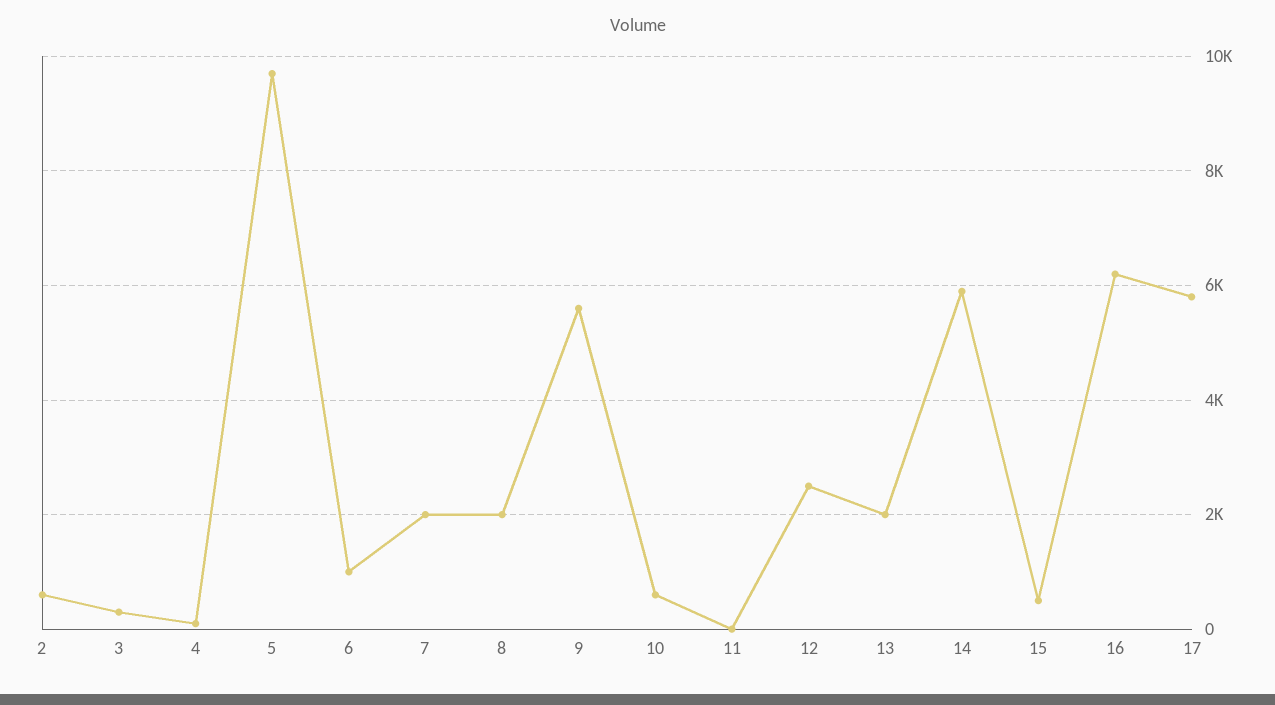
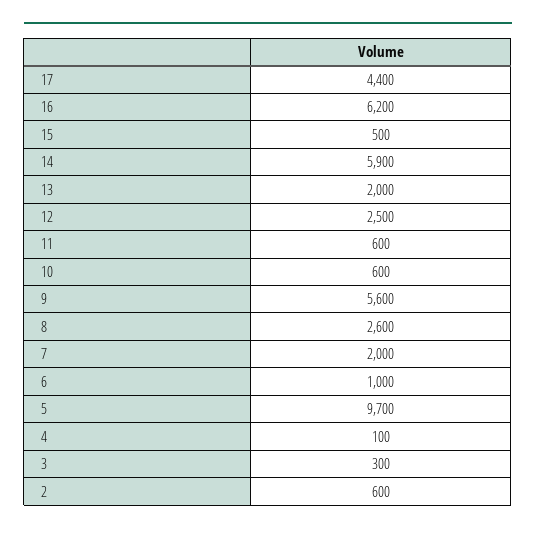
  {
    "2": 600,
    "3": 300,
    "4": 100,
    "5": 9700,
    "6": 1000,
    "7": 2000,
-   "8": 2000,
+   "8": 2600,
    "9": 5600,
    "10": 600,
-   "11": 0,
+   "11": 600,
    "12": 2500,
    "13": 2000,
    "14": 5900,
    "15": 500,
    "16": 6200,
-   "17": 5800
+   "17": 4400
  }

